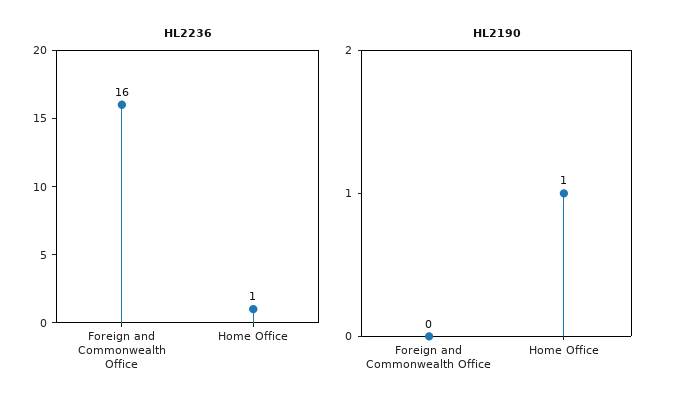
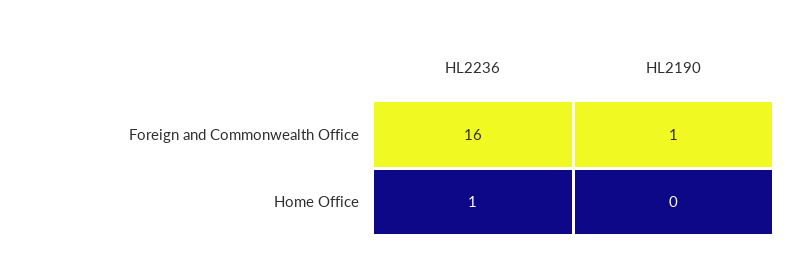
  {
    "HL2236": {
      "Foreign and Commonwealth Office": 16,
      "Home Office": 1
    },
    "HL2190": {
-     "Foreign and Commonwealth Office": 0,
+     "Foreign and Commonwealth Office": 1,
-     "Home Office": 1
+     "Home Office": 0
    }
  }

